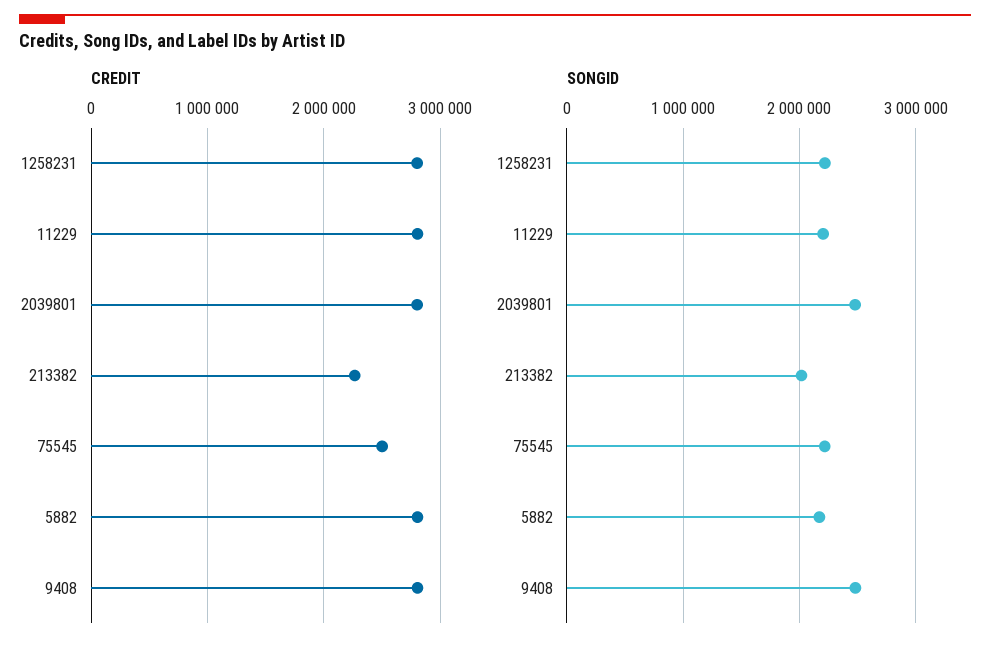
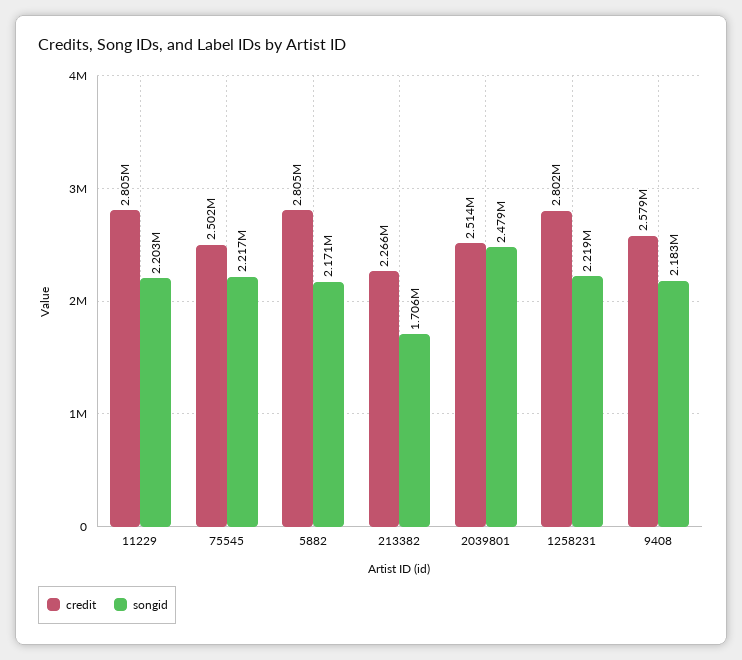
  {
    "CREDIT": {
      "1258231": 2802000,
      "11229": 2805000,
-     "2039801": 2800000,
+     "2039801": 2514000,
      "213382": 2266000,
      "75545": 2502000,
      "5882": 2805000,
-     "9408": 2800000
+     "9408": 2579000
    },
    "SONGID": {
      "1258231": 2219000,
      "11229": 2203000,
      "2039801": 2479000,
-     "213382": 2000000,
+     "213382": 1706000,
      "75545": 2217000,
      "5882": 2171000,
-     "9408": 2500000
+     "9408": 2183000
    }
  }

